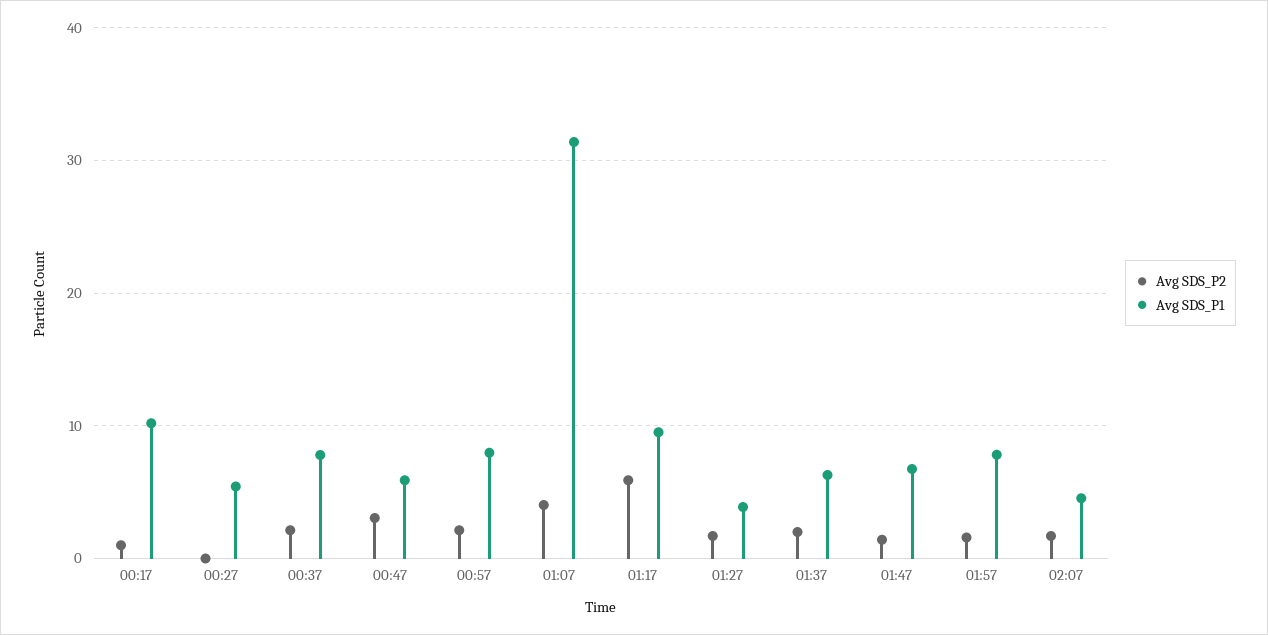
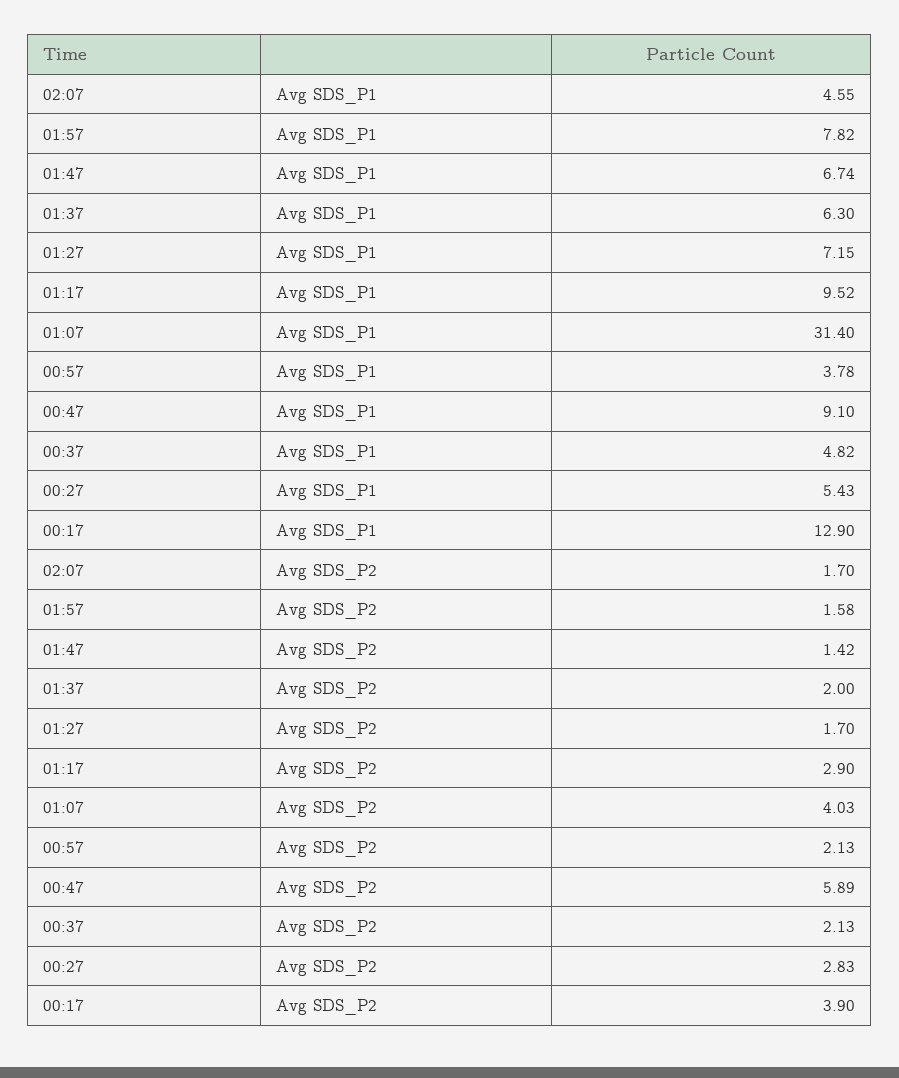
  {
    "Avg SDS_P2": {
-     "00:17": 1,
+     "00:17": 3.9,
-     "00:27": 0,
+     "00:27": 2.83,
      "00:37": 2.13,
-     "00:47": 3,
+     "00:47": 5.89,
      "00:57": 2.13,
      "01:07": 4.03,
-     "01:17": 6,
+     "01:17": 2.9,
      "01:27": 1.7,
      "01:37": 2,
      "01:47": 1.42,
      "01:57": 1.58,
      "02:07": 1.7
    },
    "Avg SDS_P1": {
-     "00:17": 10,
+     "00:17": 12.9,
      "00:27": 5.43,
-     "00:37": 8,
+     "00:37": 4.82,
-     "00:47": 6,
+     "00:47": 9.1,
-     "00:57": 8,
+     "00:57": 3.78,
      "01:07": 31.4,
      "01:17": 9.52,
-     "01:27": 4,
+     "01:27": 7.15,
      "01:37": 6.3,
      "01:47": 6.74,
      "01:57": 7.82,
      "02:07": 4.55
    }
  }

